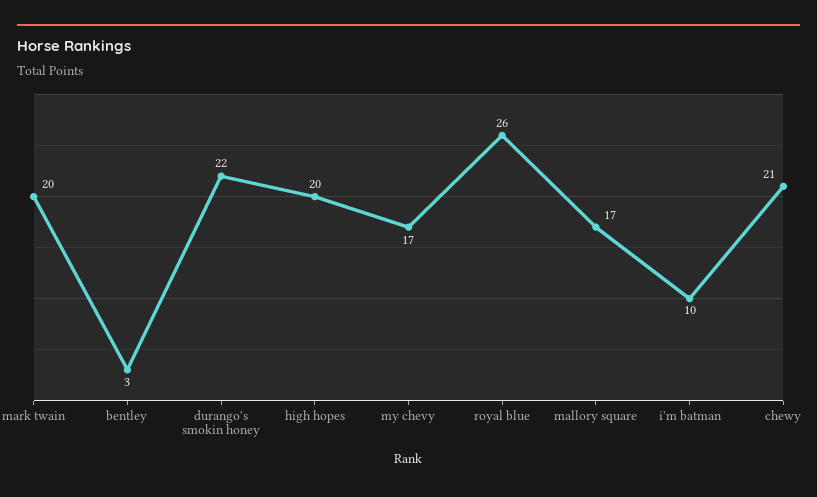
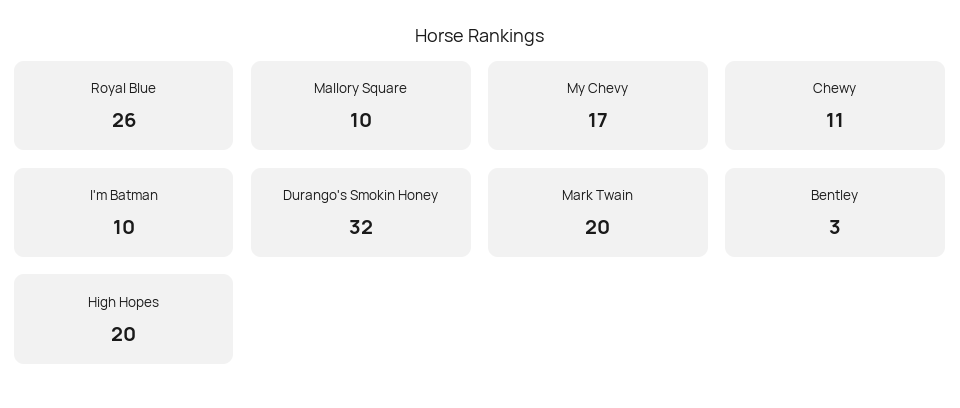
  {
    "mark twain": 20,
    "bentley": 3,
-   "durango's smokin honey": 22,
+   "durango's smokin honey": 32,
    "high hopes": 20,
    "my chevy": 17,
    "royal blue": 26,
-   "mallory square": 17,
+   "mallory square": 10,
    "i'm batman": 10,
-   "chewy": 21
+   "chewy": 11
  }

